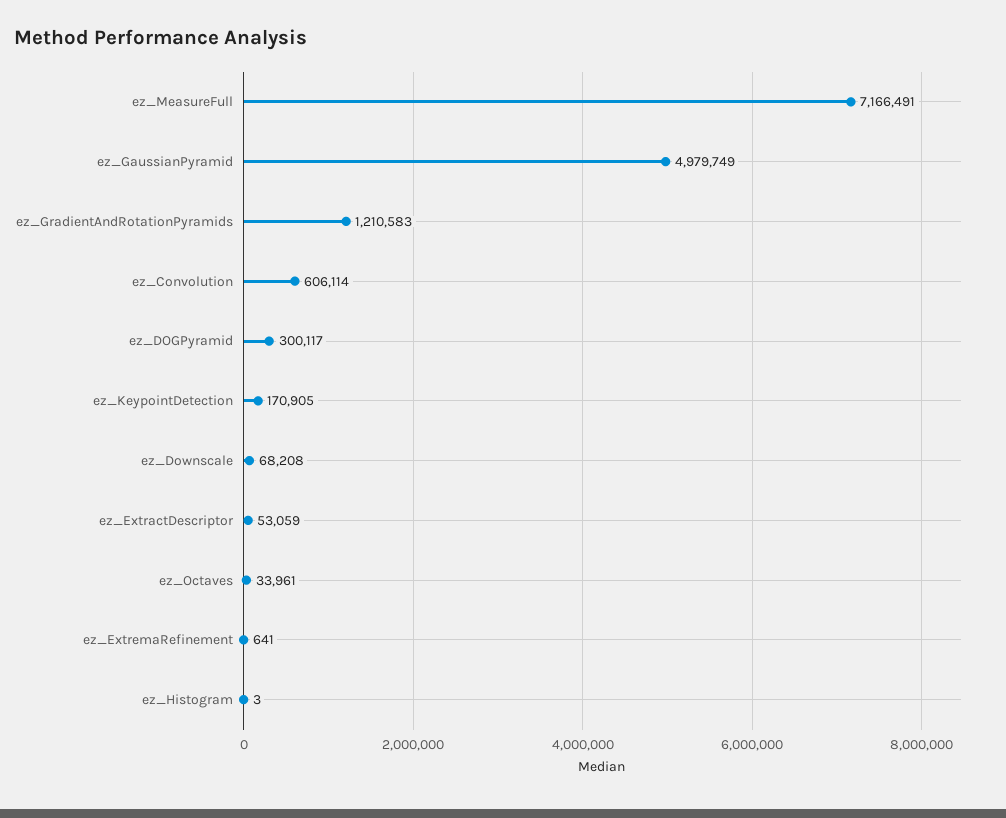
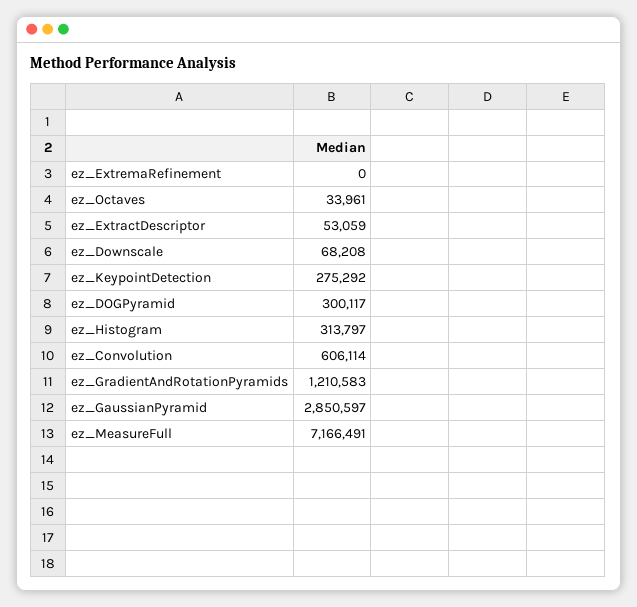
  {
    "ez_MeasureFull": 7166491,
-   "ez_GaussianPyramid": 4979749,
+   "ez_GaussianPyramid": 2850597,
    "ez_GradientAndRotationPyramids": 1210583,
    "ez_Convolution": 606114,
    "ez_DOGPyramid": 300117,
-   "ez_KeypointDetection": 170905,
+   "ez_KeypointDetection": 275292,
    "ez_Downscale": 68208,
    "ez_ExtractDescriptor": 53059,
    "ez_Octaves": 33961,
-   "ez_ExtremaRefinement": 641,
+   "ez_ExtremaRefinement": 0,
-   "ez_Histogram": 3
+   "ez_Histogram": 313797
  }

